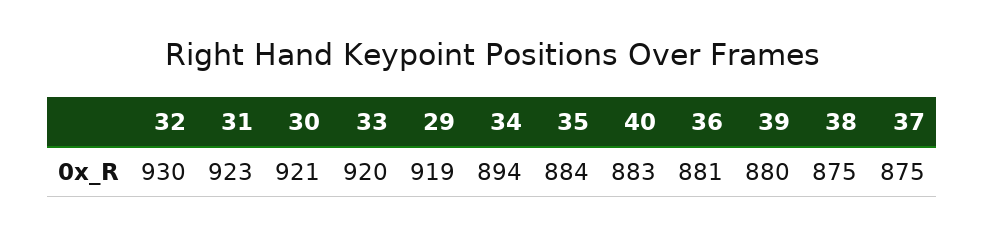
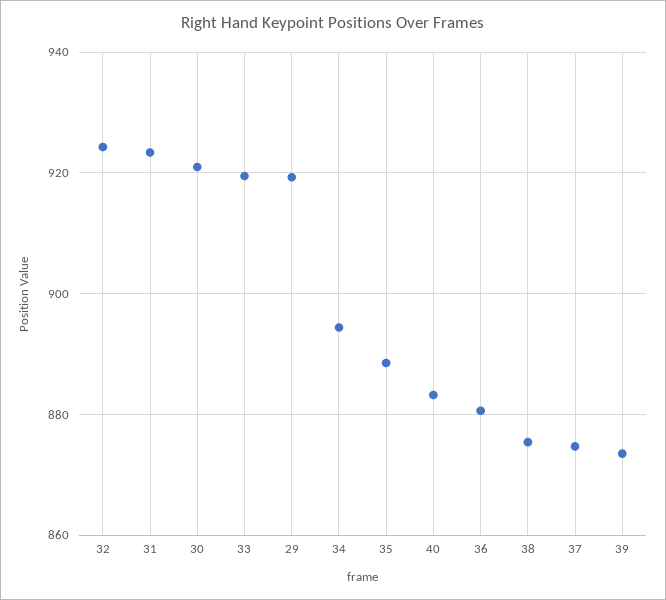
  {
-   "32": 930,
+   "32": 924,
    "31": 923,
    "30": 921,
    "33": 920,
    "29": 919,
    "34": 894,
-   "35": 884,
+   "35": 888,
    "40": 883,
    "36": 881,
-   "39": 880,
+   "39": 874,
    "38": 875,
    "37": 875
  }

